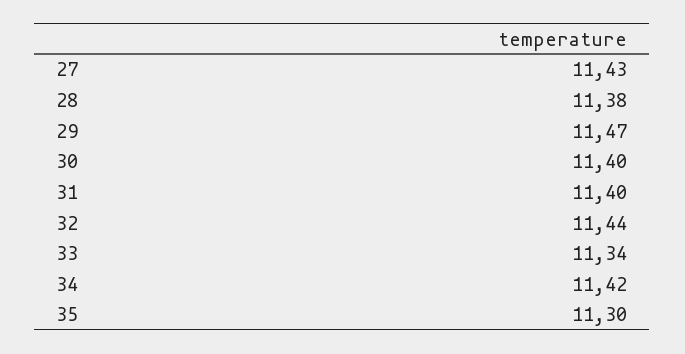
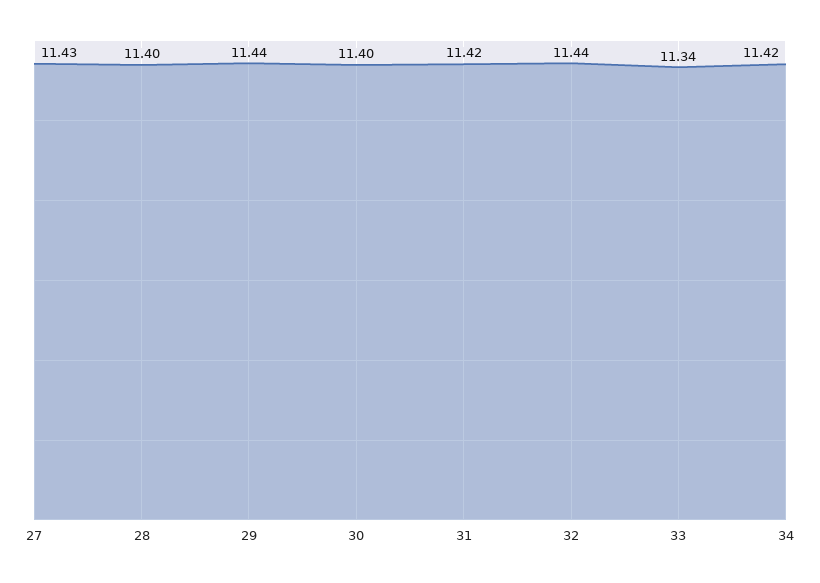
  {
    "27": 11.43,
-   "28": 11.38,
+   "28": 11.4,
-   "29": 11.47,
+   "29": 11.44,
    "30": 11.4,
-   "31": 11.4,
+   "31": 11.42,
    "32": 11.44,
    "33": 11.34,
-   "34": 11.42,
+   "34": 11.42
-   "35": 11.3
  }

